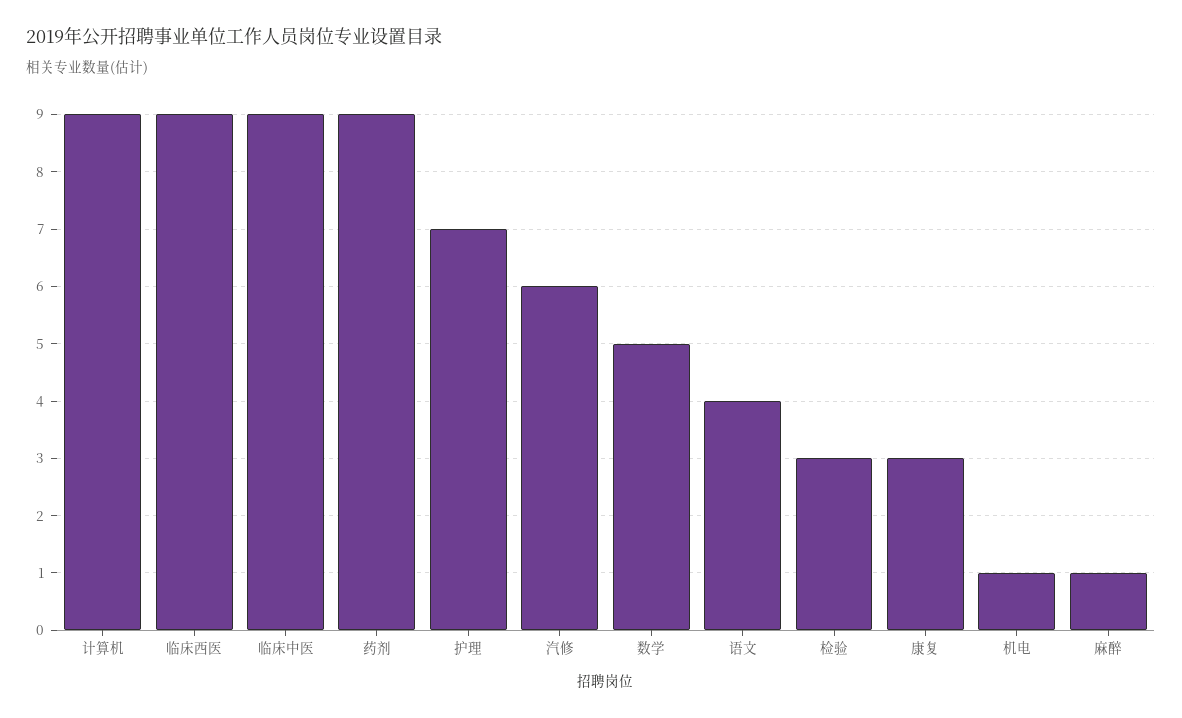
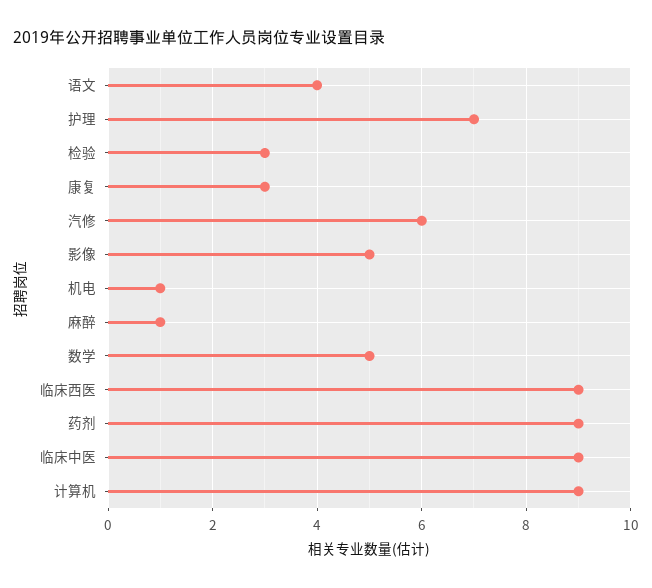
  {
    "计算机": 9,
    "临床西医": 9,
    "临床中医": 9,
    "药剂": 9,
    "护理": 7,
    "汽修": 6,
    "数学": 5,
    "语文": 4,
    "检验": 3,
    "康复": 3,
    "机电": 1,
-   "麻醉": 1
+   "麻醉": 1,
+   "影像": 5
  }

